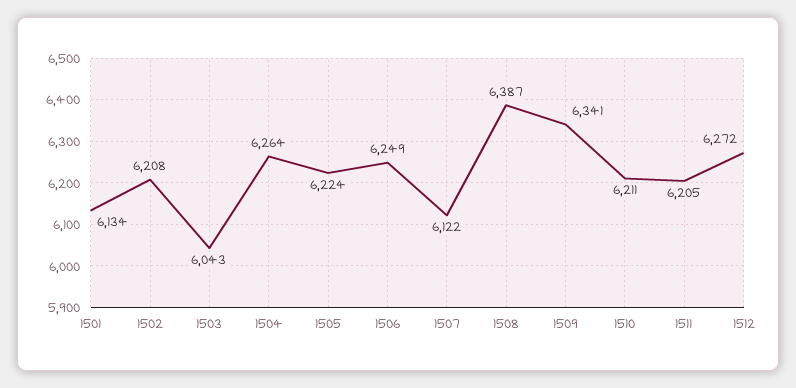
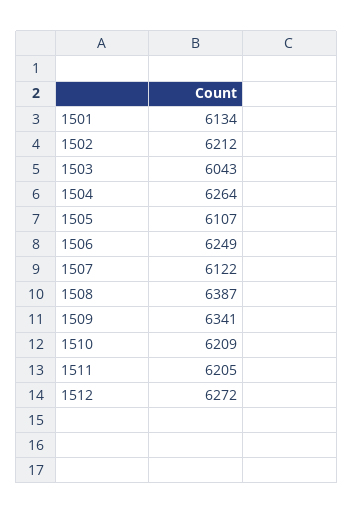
  {
    "1501": 6134,
-   "1502": 6208,
+   "1502": 6212,
    "1503": 6043,
    "1504": 6264,
-   "1505": 6224,
+   "1505": 6107,
    "1506": 6249,
    "1507": 6122,
    "1508": 6387,
    "1509": 6341,
-   "1510": 6211,
+   "1510": 6209,
    "1511": 6205,
    "1512": 6272
  }

